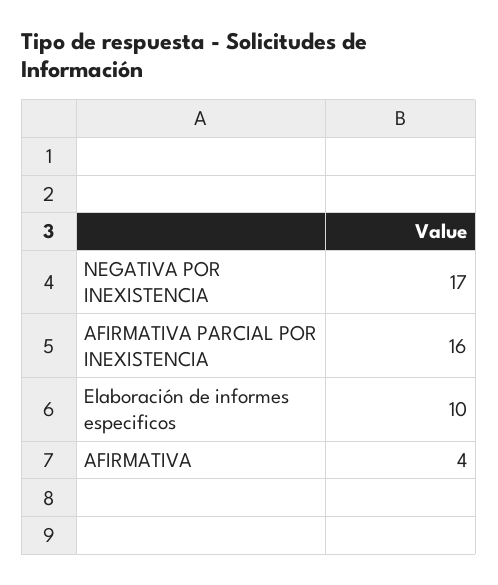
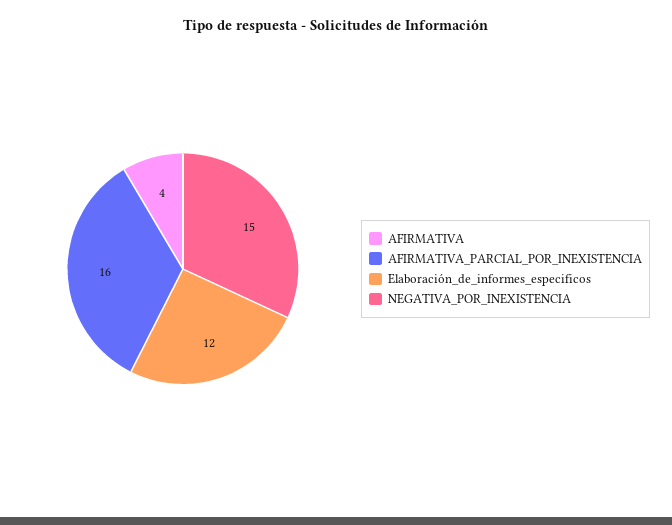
  {
-   "NEGATIVA POR INEXISTENCIA": 17,
+   "NEGATIVA POR INEXISTENCIA": 15,
    "AFIRMATIVA PARCIAL POR INEXISTENCIA": 16,
-   "Elaboración de informes especificos": 10,
+   "Elaboración de informes especificos": 12,
    "AFIRMATIVA": 4
  }

